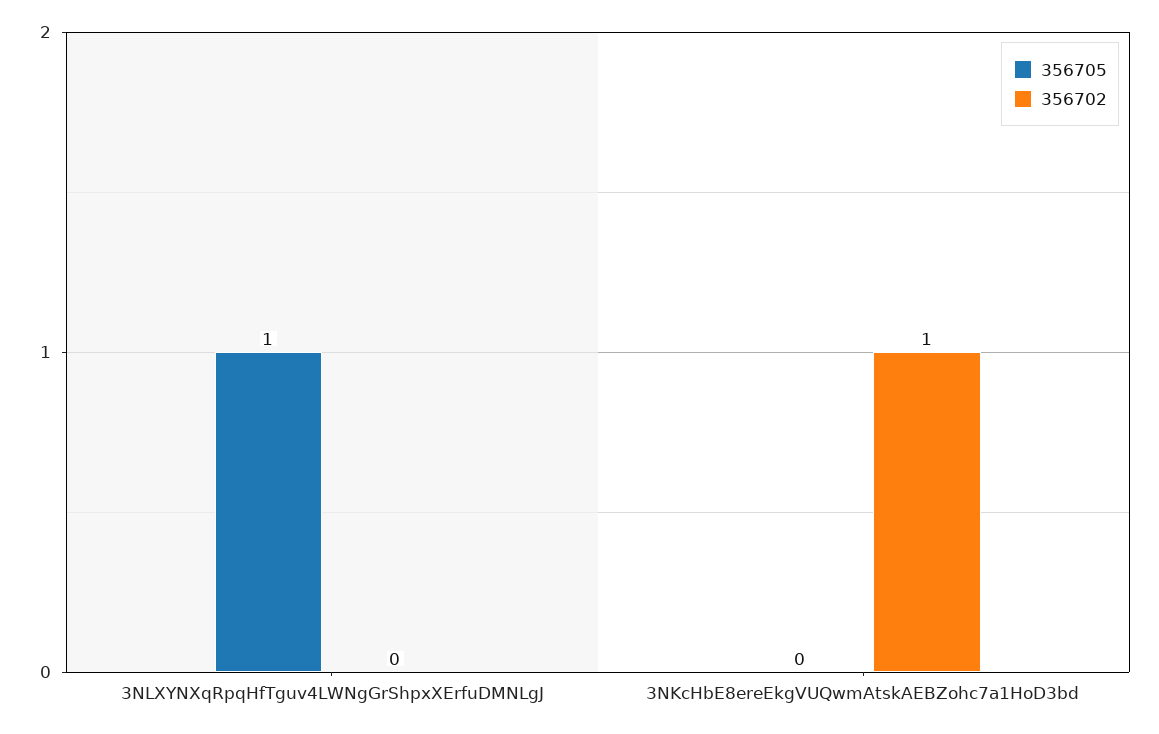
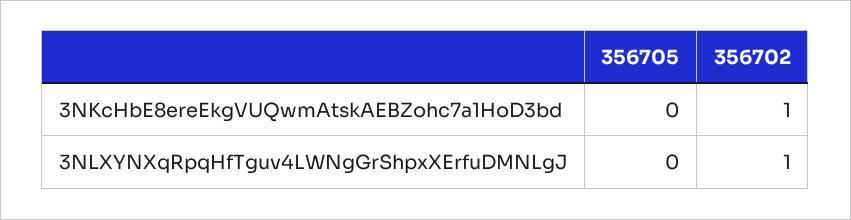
  {
    "356705": {
-     "3NLXYNXqRpqHfTguv4LWNgGrShpxXErfuDMNLgJ": 1,
+     "3NLXYNXqRpqHfTguv4LWNgGrShpxXErfuDMNLgJ": 0,
      "3NKcHbE8ereEkgVUQwmAtskAEBZohc7a1HoD3bd": 0
    },
    "356702": {
-     "3NLXYNXqRpqHfTguv4LWNgGrShpxXErfuDMNLgJ": 0,
+     "3NLXYNXqRpqHfTguv4LWNgGrShpxXErfuDMNLgJ": 1,
      "3NKcHbE8ereEkgVUQwmAtskAEBZohc7a1HoD3bd": 1
    }
  }

